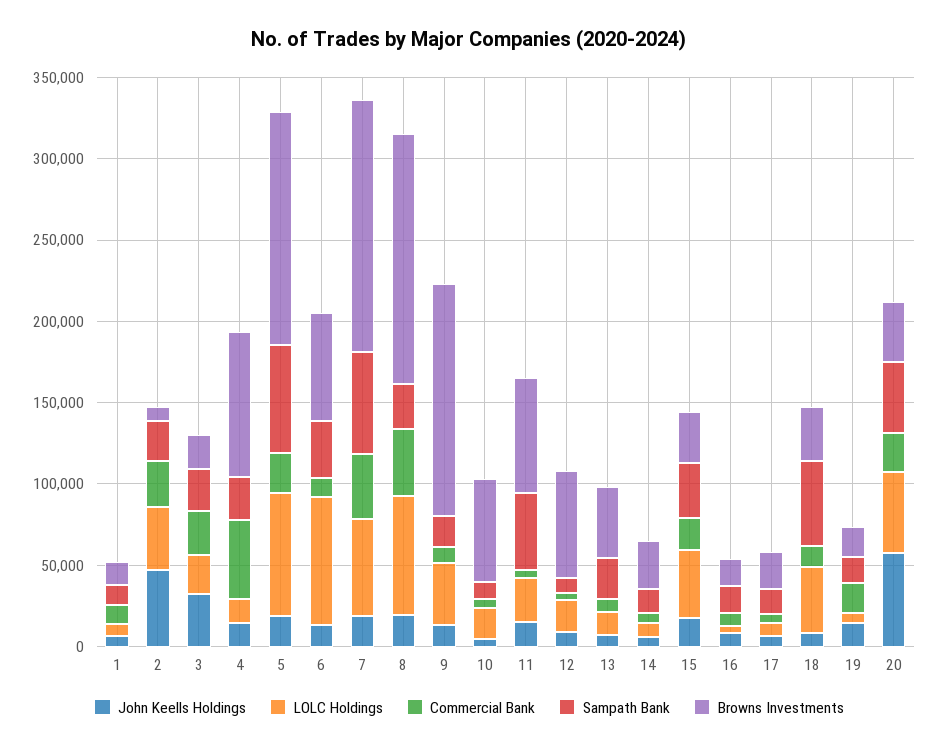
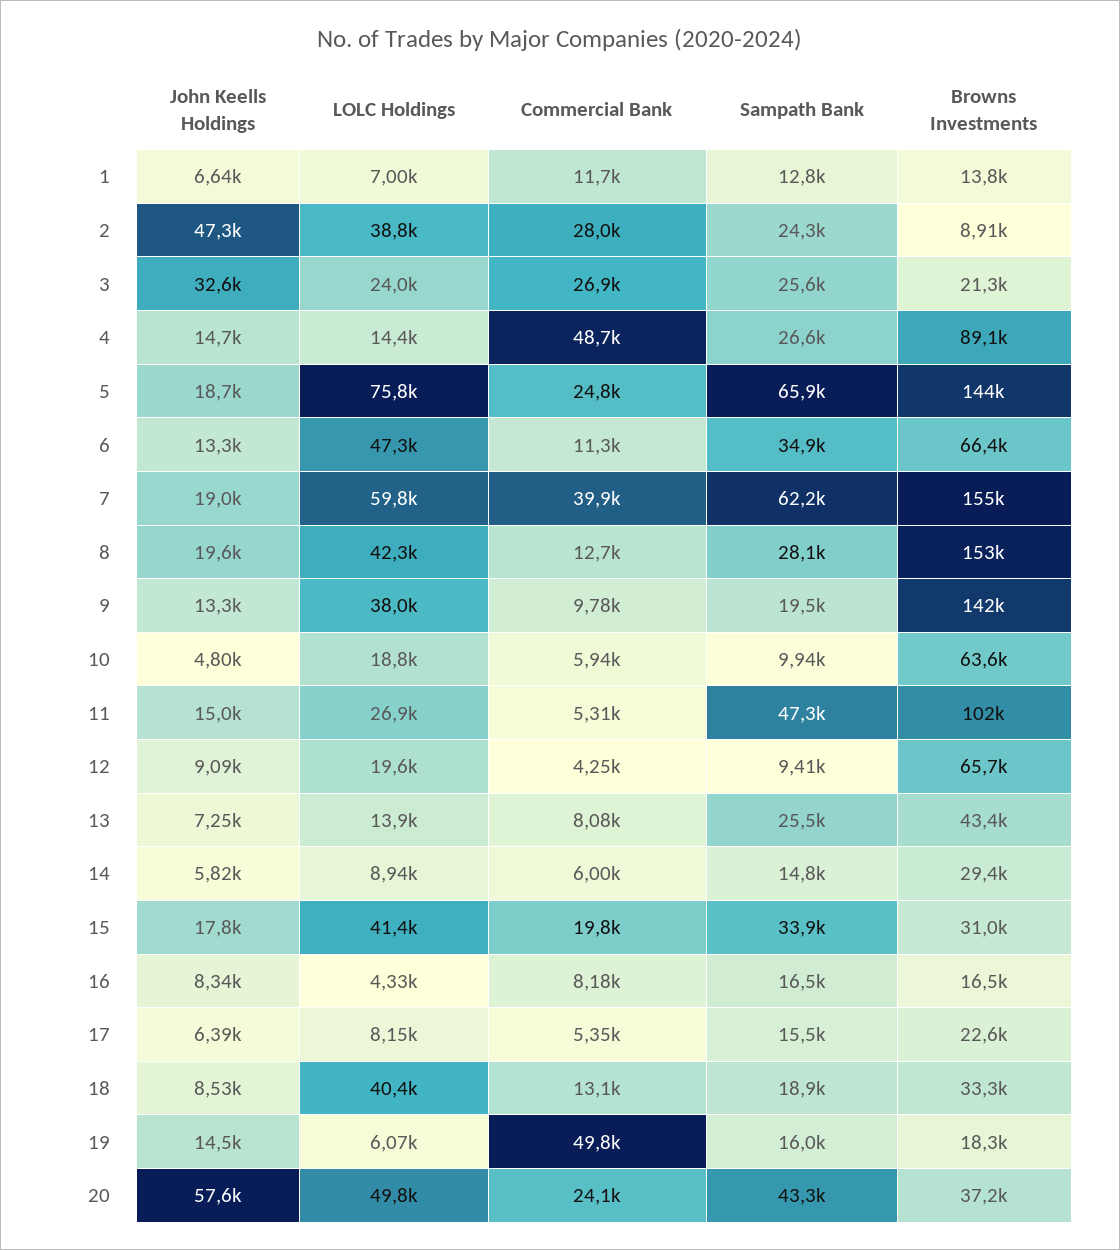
  {
    "John Keells Holdings": {
      "1": 6640,
      "2": 47300,
      "3": 32600,
      "4": 14700,
      "5": 18700,
      "6": 13300,
      "7": 19000,
      "8": 19600,
      "9": 13300,
      "10": 4800,
      "11": 15000,
      "12": 9090,
      "13": 7250,
      "14": 5820,
      "15": 17800,
      "16": 8340,
      "17": 6390,
      "18": 8530,
      "19": 14500,
      "20": 57600
    },
    "LOLC Holdings": {
      "1": 7000,
      "2": 38800,
      "3": 24000,
      "4": 14400,
      "5": 75800,
-     "6": 80000,
+     "6": 47300,
      "7": 59800,
-     "8": 70000,
+     "8": 42300,
      "9": 38000,
      "10": 18800,
      "11": 26900,
      "12": 19600,
      "13": 13900,
      "14": 8940,
      "15": 41400,
      "16": 4330,
      "17": 8150,
      "18": 40400,
      "19": 6070,
      "20": 49800
    },
    "Commercial Bank": {
      "1": 11700,
      "2": 28000,
      "3": 26900,
      "4": 48700,
      "5": 24800,
      "6": 11300,
      "7": 39900,
-     "8": 40000,
+     "8": 12700,
      "9": 9780,
      "10": 5940,
      "11": 5310,
      "12": 4250,
      "13": 8080,
      "14": 6000,
      "15": 19800,
      "16": 8180,
      "17": 5350,
      "18": 13100,
-     "19": 20000,
+     "19": 49800,
      "20": 24100
    },
    "Sampath Bank": {
      "1": 12800,
      "2": 24300,
      "3": 25600,
      "4": 26600,
      "5": 65900,
      "6": 34900,
      "7": 62200,
      "8": 28100,
      "9": 19500,
      "10": 9940,
      "11": 47300,
      "12": 9410,
      "13": 25500,
      "14": 14800,
      "15": 33900,
      "16": 16500,
      "17": 15500,
-     "18": 50000,
+     "18": 18900,
      "19": 16000,
      "20": 43300
    },
    "Browns Investments": {
      "1": 13800,
      "2": 8910,
      "3": 21300,
      "4": 89100,
      "5": 144000,
      "6": 66400,
      "7": 155000,
      "8": 153000,
      "9": 142000,
      "10": 63600,
-     "11": 70000,
+     "11": 102000,
      "12": 65700,
      "13": 43400,
      "14": 29400,
      "15": 31000,
      "16": 16500,
      "17": 22600,
      "18": 33300,
      "19": 18300,
      "20": 37200
    }
  }

